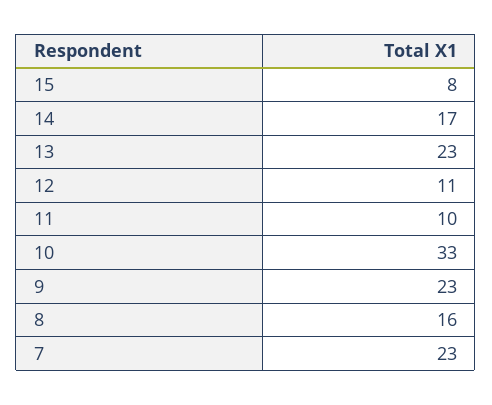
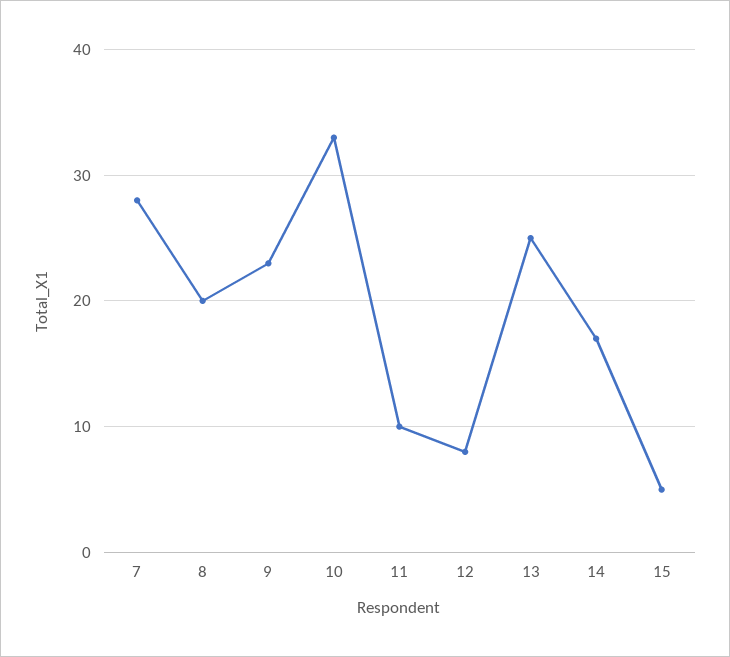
  {
-   "15": 8,
+   "15": 5,
    "14": 17,
-   "13": 23,
+   "13": 25,
-   "12": 11,
+   "12": 8,
    "11": 10,
    "10": 33,
    "9": 23,
-   "8": 16,
+   "8": 20,
-   "7": 23
+   "7": 28
  }

